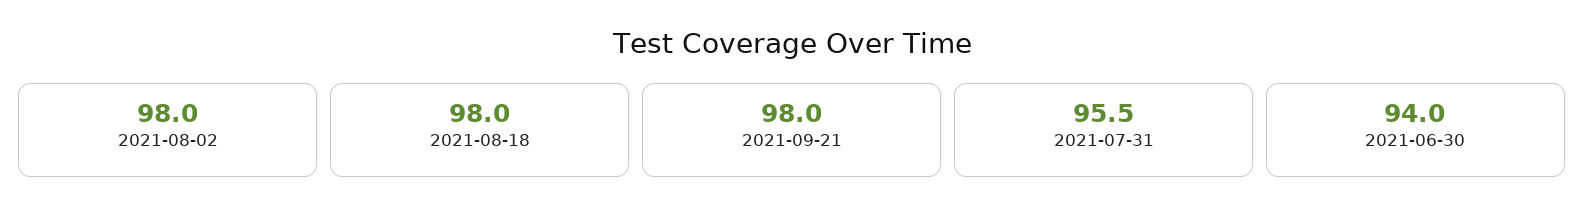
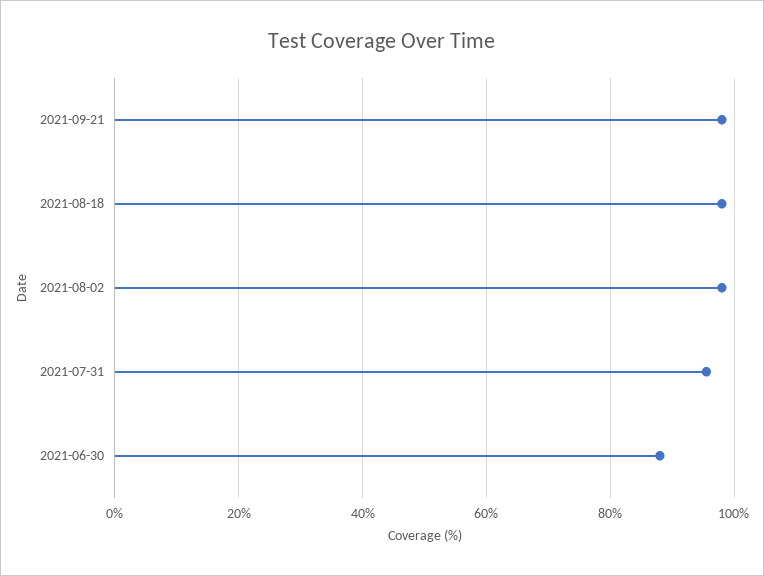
  {
    "2021-08-02": 98,
    "2021-08-18": 98,
    "2021-09-21": 98,
    "2021-07-31": 95.5,
-   "2021-06-30": 94
+   "2021-06-30": 88
  }

